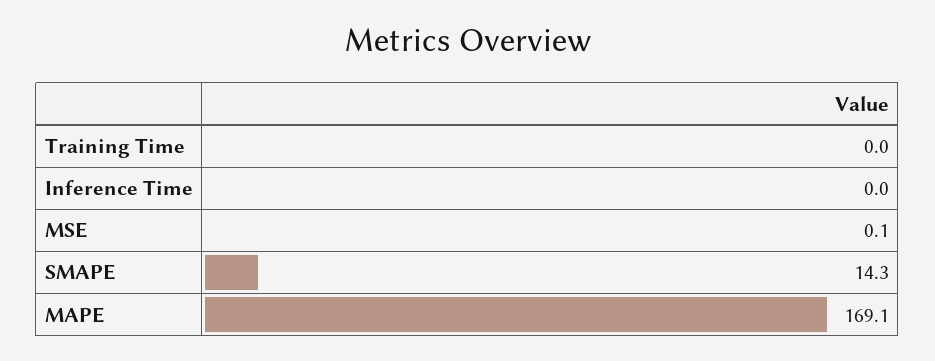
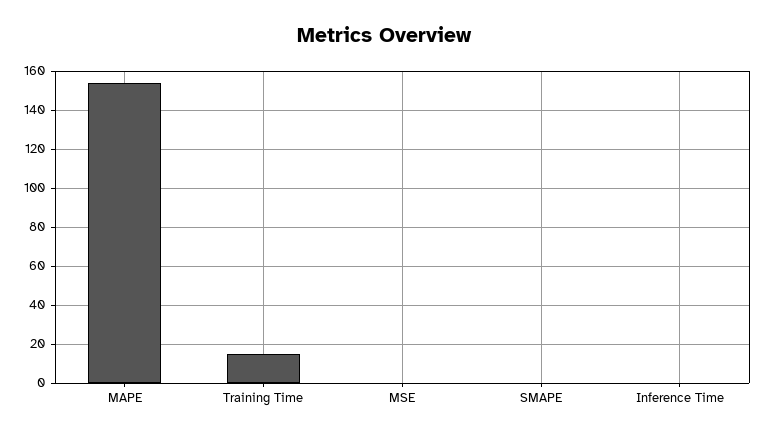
  {
-   "Training Time": 0,
+   "Training Time": 15,
    "Inference Time": 0,
    "MSE": 0.1,
-   "SMAPE": 14.3,
+   "SMAPE": 0,
-   "MAPE": 169.1
+   "MAPE": 155
  }

